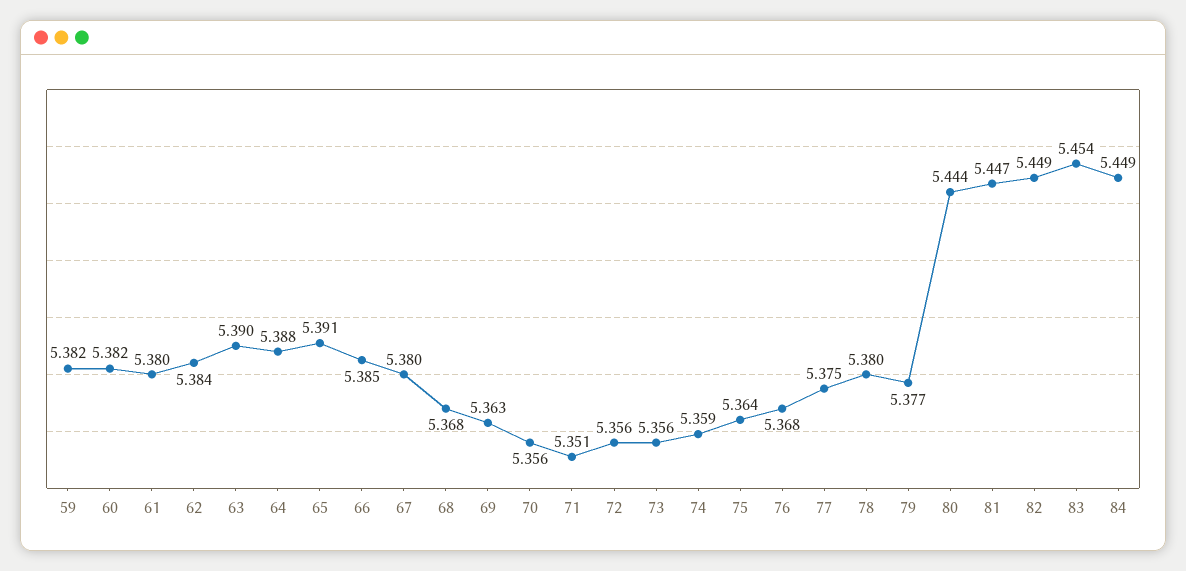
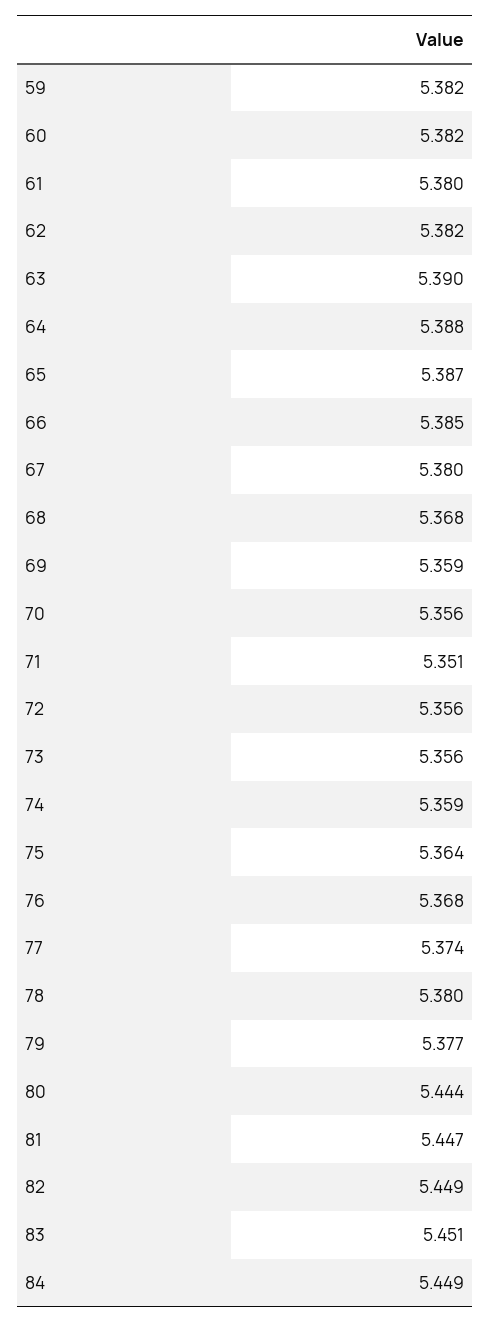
  {
    "59": 5.382,
    "60": 5.382,
    "61": 5.38,
-   "62": 5.384,
+   "62": 5.382,
    "63": 5.39,
    "64": 5.388,
-   "65": 5.391,
+   "65": 5.387,
    "66": 5.385,
    "67": 5.38,
    "68": 5.368,
-   "69": 5.363,
+   "69": 5.359,
    "70": 5.356,
    "71": 5.351,
    "72": 5.356,
    "73": 5.356,
    "74": 5.359,
    "75": 5.364,
    "76": 5.368,
-   "77": 5.375,
+   "77": 5.374,
    "78": 5.38,
    "79": 5.377,
    "80": 5.444,
    "81": 5.447,
    "82": 5.449,
-   "83": 5.454,
+   "83": 5.451,
    "84": 5.449
  }

